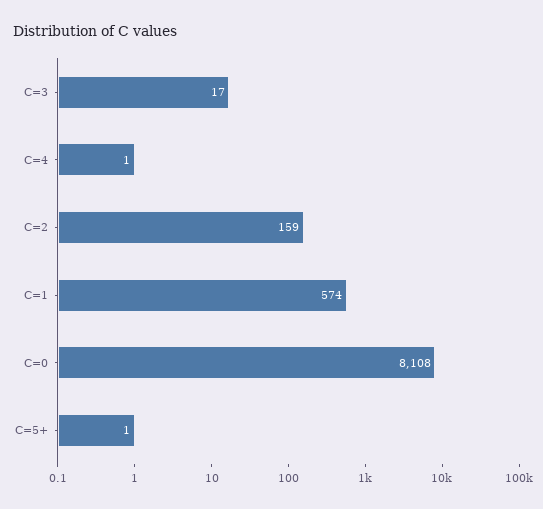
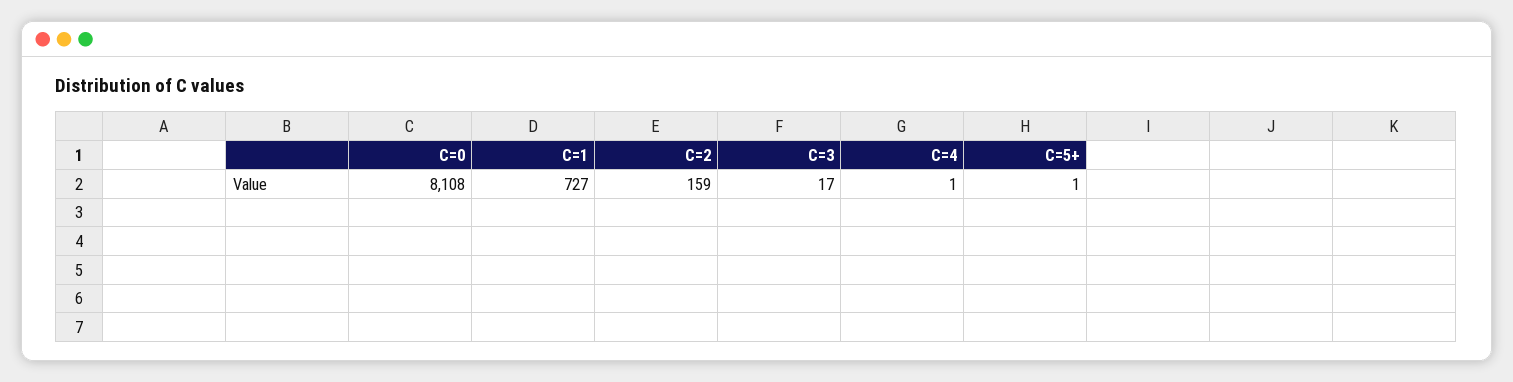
  {
    "C=3": 17,
    "C=4": 1,
    "C=2": 159,
-   "C=1": 574,
+   "C=1": 727,
    "C=0": 8108,
    "C=5+": 1
  }

